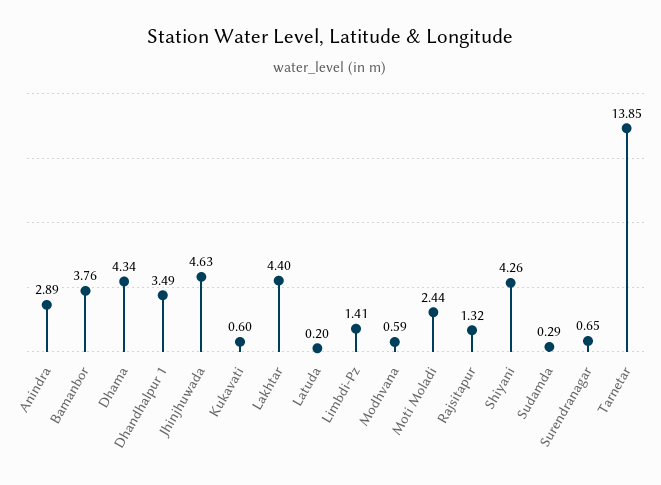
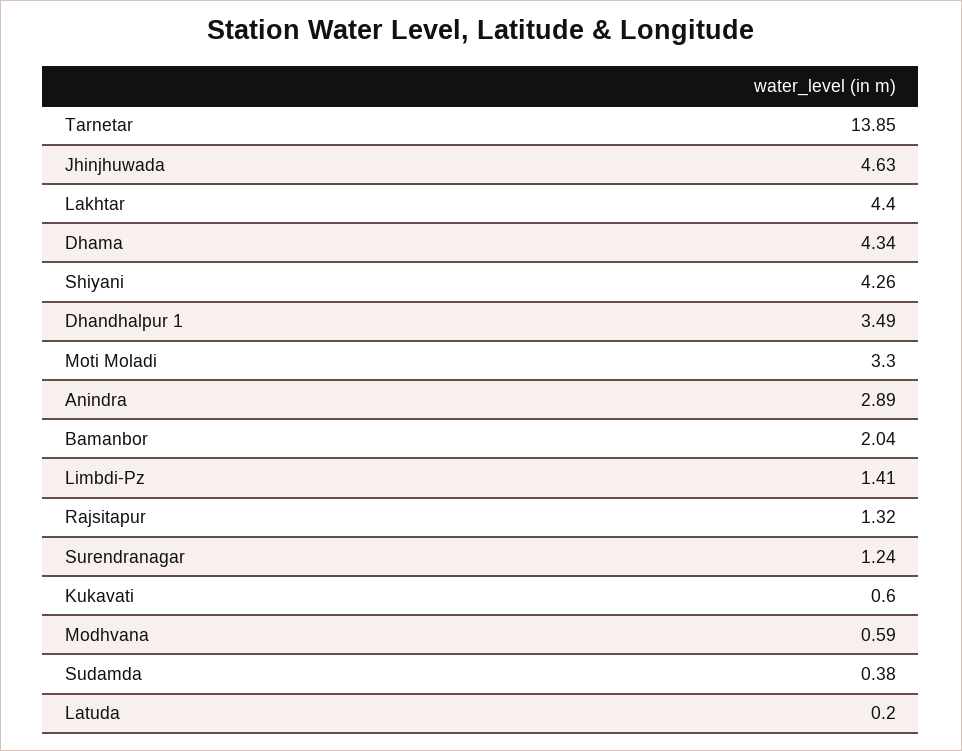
  {
    "Anindra": 2.89,
-   "Bamanbor": 3.76,
+   "Bamanbor": 2.04,
    "Dhama": 4.34,
    "Dhandhalpur 1": 3.49,
    "Jhinjhuwada": 4.63,
    "Kukavati": 0.6,
    "Lakhtar": 4.4,
    "Latuda": 0.2,
    "Limbdi-Pz": 1.41,
    "Modhvana": 0.59,
-   "Moti Moladi": 2.44,
+   "Moti Moladi": 3.3,
    "Rajsitapur": 1.32,
    "Shiyani": 4.26,
-   "Sudamda": 0.29,
+   "Sudamda": 0.38,
-   "Surendranagar": 0.65,
+   "Surendranagar": 1.24,
    "Tarnetar": 13.85
  }

